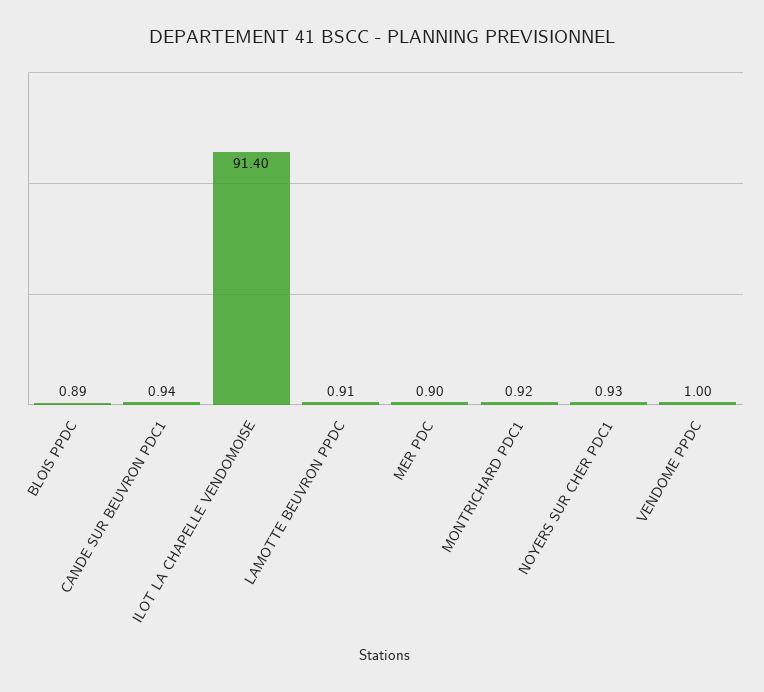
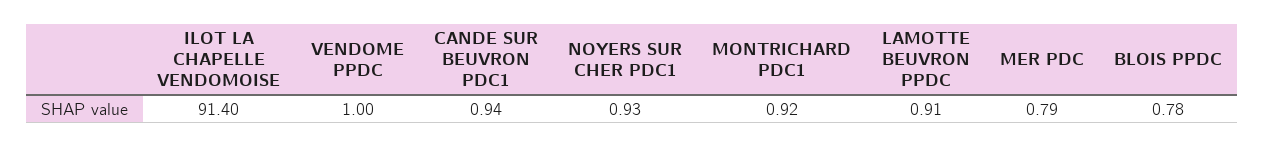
  {
-   "BLOIS PPDC": 0.89,
+   "BLOIS PPDC": 0.78,
    "CANDE SUR BEUVRON PDC1": 0.94,
    "ILOT LA CHAPELLE VENDOMOISE": 91.4,
    "LAMOTTE BEUVRON PPDC": 0.91,
-   "MER PDC": 0.9,
+   "MER PDC": 0.79,
    "MONTRICHARD PDC1": 0.92,
    "NOYERS SUR CHER PDC1": 0.93,
    "VENDOME PPDC": 1
  }

